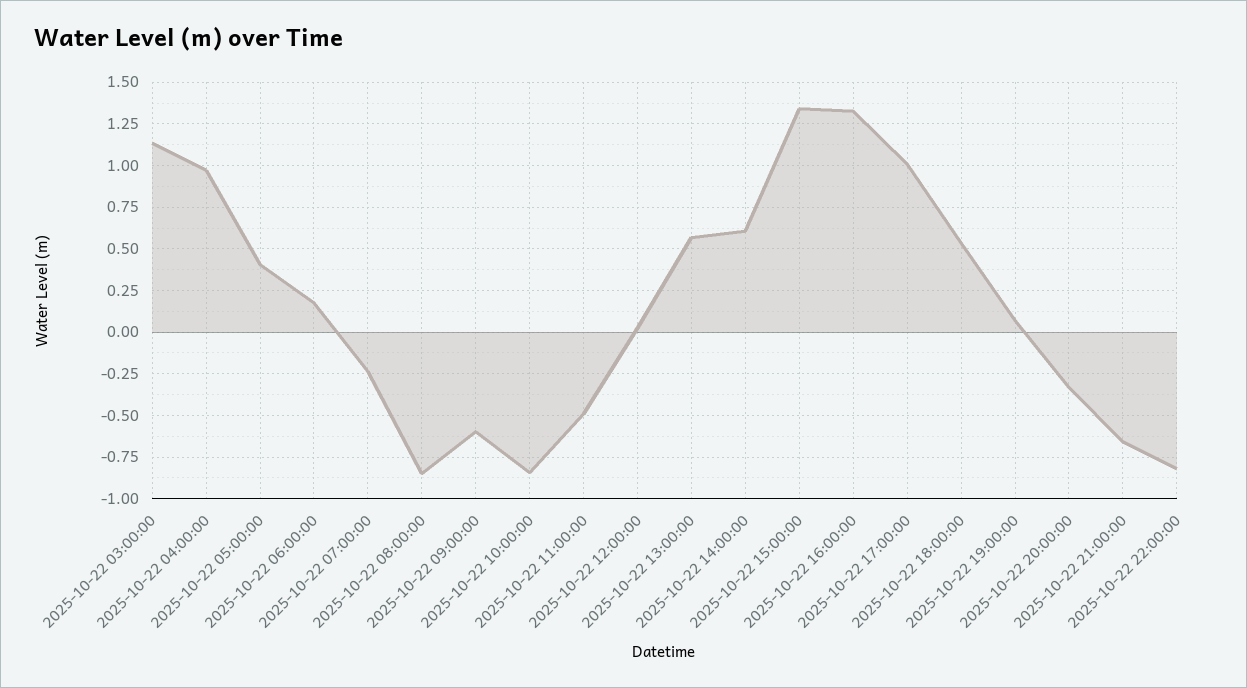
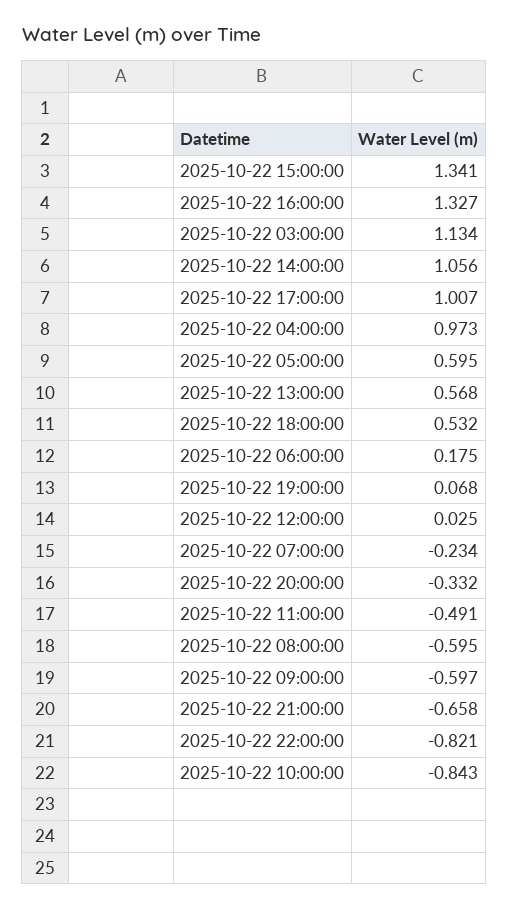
  {
    "2025-10-22 03:00:00": 1.134,
    "2025-10-22 04:00:00": 0.973,
-   "2025-10-22 05:00:00": 0.4,
+   "2025-10-22 05:00:00": 0.595,
    "2025-10-22 06:00:00": 0.175,
    "2025-10-22 07:00:00": -0.234,
-   "2025-10-22 08:00:00": -0.85,
+   "2025-10-22 08:00:00": -0.595,
    "2025-10-22 09:00:00": -0.597,
    "2025-10-22 10:00:00": -0.843,
    "2025-10-22 11:00:00": -0.491,
    "2025-10-22 12:00:00": 0.025,
    "2025-10-22 13:00:00": 0.568,
-   "2025-10-22 14:00:00": 0.6,
+   "2025-10-22 14:00:00": 1.056,
    "2025-10-22 15:00:00": 1.341,
    "2025-10-22 16:00:00": 1.327,
    "2025-10-22 17:00:00": 1.007,
    "2025-10-22 18:00:00": 0.532,
    "2025-10-22 19:00:00": 0.068,
    "2025-10-22 20:00:00": -0.332,
    "2025-10-22 21:00:00": -0.658,
    "2025-10-22 22:00:00": -0.821
  }

